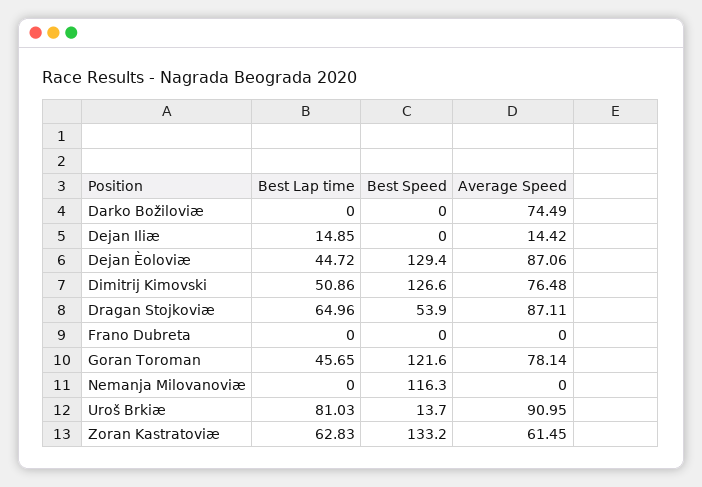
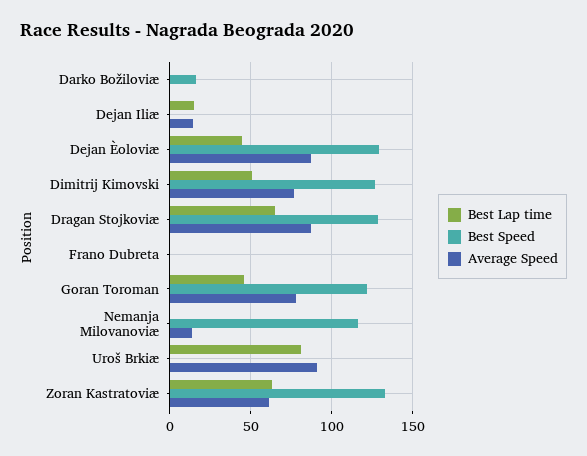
  {
    "Best Lap time": {
      "Darko Božiloviæ": 0,
      "Dejan Iliæ": 14.85,
      "Dejan Èoloviæ": 44.72,
      "Dimitrij Kimovski": 50.86,
      "Dragan Stojkoviæ": 64.96,
      "Frano Dubreta": 0,
      "Goran Toroman": 45.65,
      "Nemanja Milovanoviæ": 0,
      "Uroš Brkiæ": 81.03,
      "Zoran Kastratoviæ": 62.83
    },
    "Best Speed": {
-     "Darko Božiloviæ": 0,
+     "Darko Božiloviæ": 15,
      "Dejan Iliæ": 0,
      "Dejan Èoloviæ": 129.4,
      "Dimitrij Kimovski": 126.6,
-     "Dragan Stojkoviæ": 53.9,
+     "Dragan Stojkoviæ": 130,
      "Frano Dubreta": 0,
      "Goran Toroman": 121.6,
      "Nemanja Milovanoviæ": 116.3,
-     "Uroš Brkiæ": 13.7,
+     "Uroš Brkiæ": 0,
      "Zoran Kastratoviæ": 133.2
    },
    "Average Speed": {
-     "Darko Božiloviæ": 74.49,
+     "Darko Božiloviæ": 0,
      "Dejan Iliæ": 14.42,
      "Dejan Èoloviæ": 87.06,
      "Dimitrij Kimovski": 76.48,
      "Dragan Stojkoviæ": 87.11,
      "Frano Dubreta": 0,
      "Goran Toroman": 78.14,
-     "Nemanja Milovanoviæ": 0,
+     "Nemanja Milovanoviæ": 15,
      "Uroš Brkiæ": 90.95,
      "Zoran Kastratoviæ": 61.45
    }
  }

